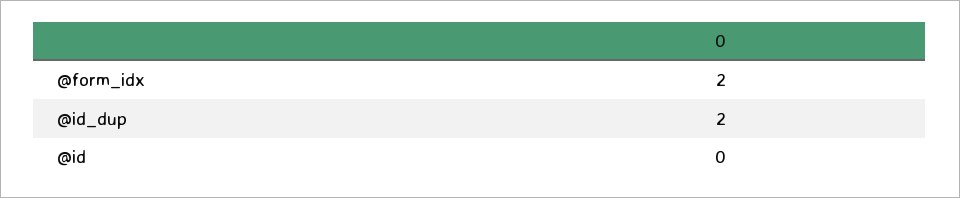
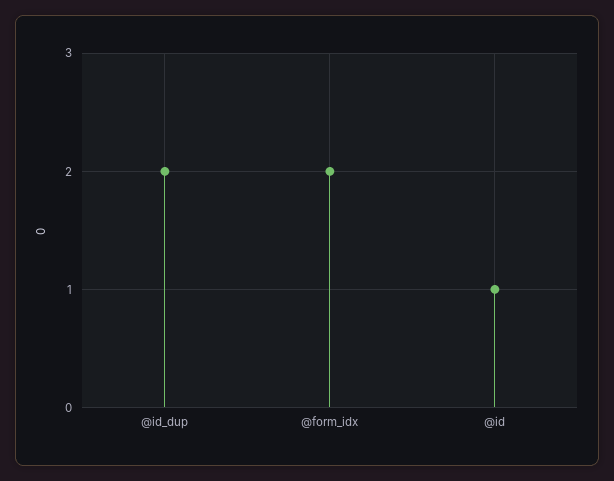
  {
    "@form_idx": 2,
    "@id_dup": 2,
-   "@id": 0
+   "@id": 1
  }

